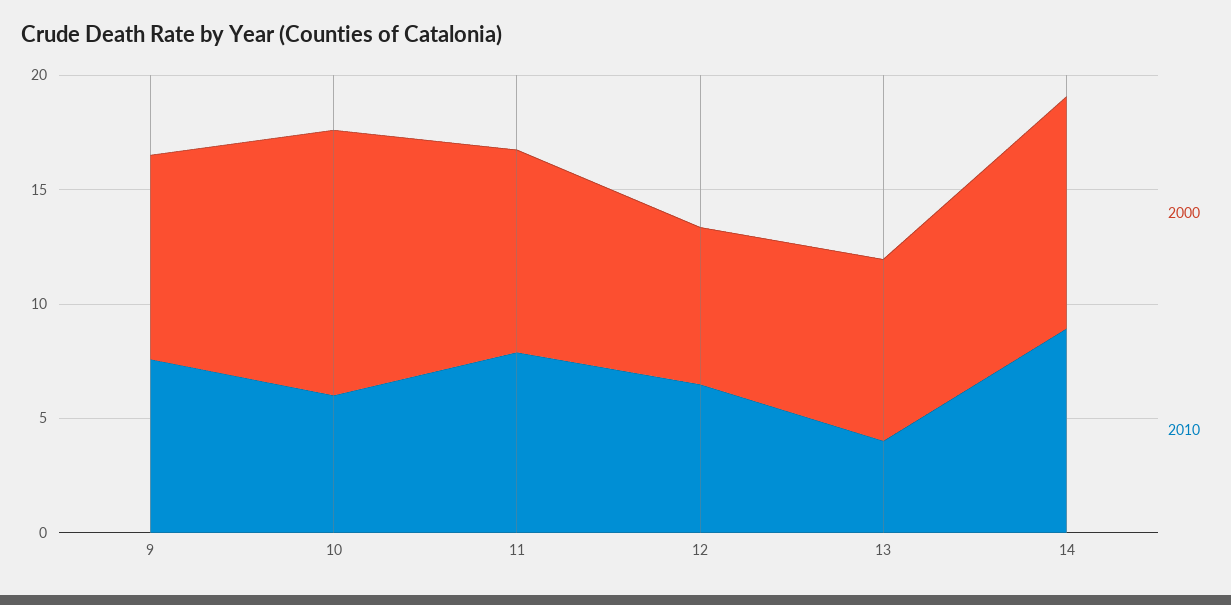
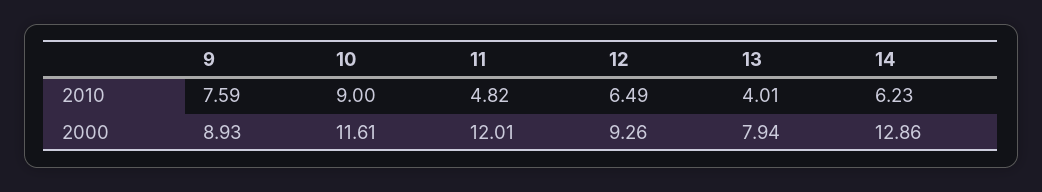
  {
    "2000": {
      "9": 8.93,
      "10": 11.61,
-     "11": 9,
+     "11": 12.01,
-     "12": 7,
+     "12": 9.26,
      "13": 7.94,
-     "14": 10
+     "14": 12.86
    },
    "2010": {
      "9": 7.59,
-     "10": 6,
+     "10": 9,
-     "11": 8,
+     "11": 4.82,
      "12": 6.49,
      "13": 4.01,
-     "14": 9
+     "14": 6.23
    }
  }

